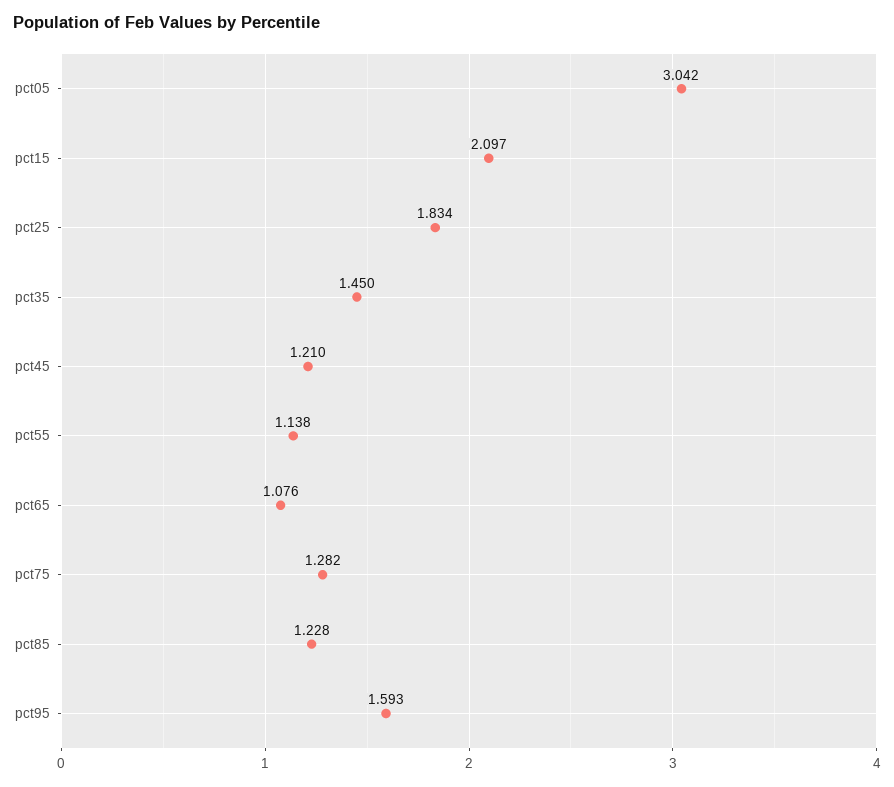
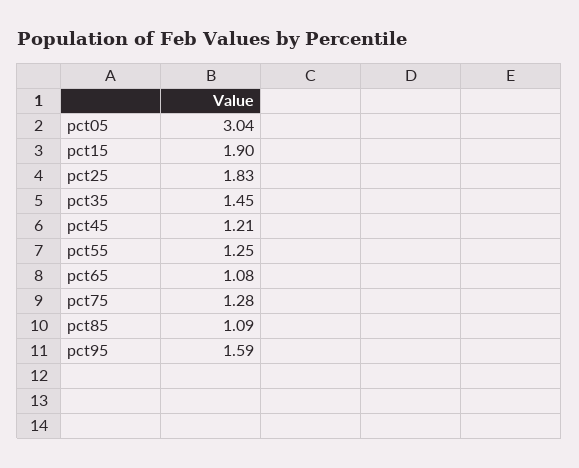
  {
    "pct05": 3.042,
-   "pct15": 2.097,
+   "pct15": 1.9,
    "pct25": 1.834,
    "pct35": 1.45,
    "pct45": 1.21,
-   "pct55": 1.138,
+   "pct55": 1.25,
    "pct65": 1.076,
    "pct75": 1.282,
-   "pct85": 1.228,
+   "pct85": 1.09,
    "pct95": 1.593
  }

